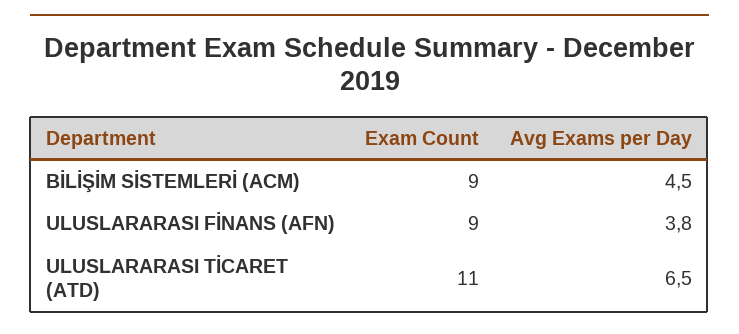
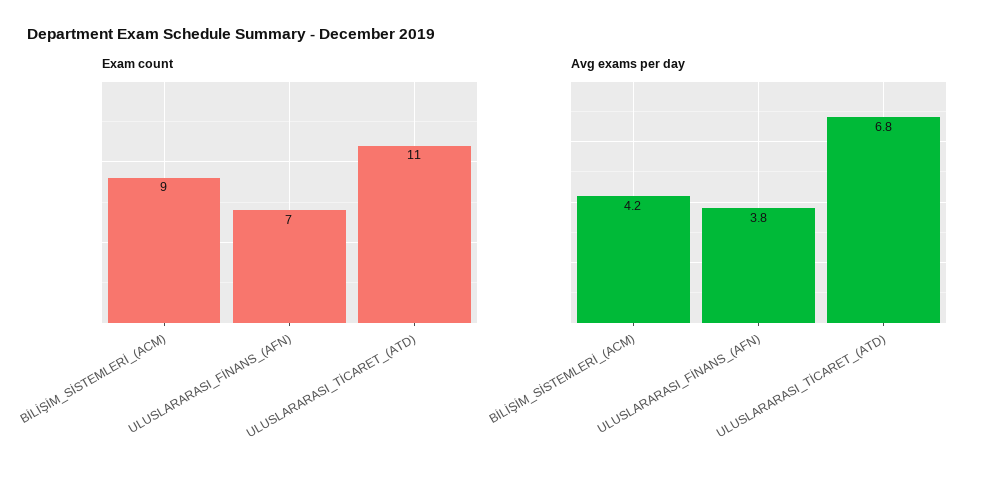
  {
    "Exam Count": {
      "BİLİŞİM SİSTEMLERİ (ACM)": 9,
-     "ULUSLARARASI FİNANS (AFN)": 9,
+     "ULUSLARARASI FİNANS (AFN)": 7,
      "ULUSLARARASI TİCARET (ATD)": 11
    },
    "Avg Exams per Day": {
-     "BİLİŞİM SİSTEMLERİ (ACM)": 4.5,
+     "BİLİŞİM SİSTEMLERİ (ACM)": 4.2,
      "ULUSLARARASI FİNANS (AFN)": 3.8,
-     "ULUSLARARASI TİCARET (ATD)": 6.5
+     "ULUSLARARASI TİCARET (ATD)": 6.8
    }
  }

